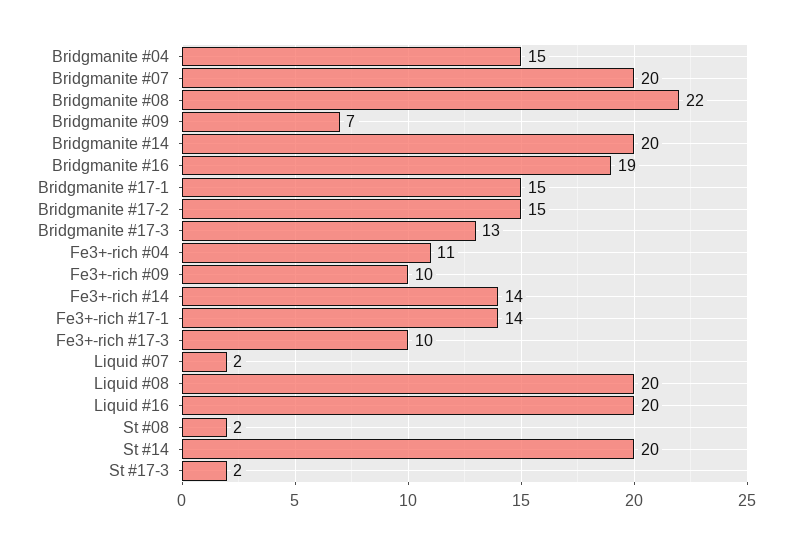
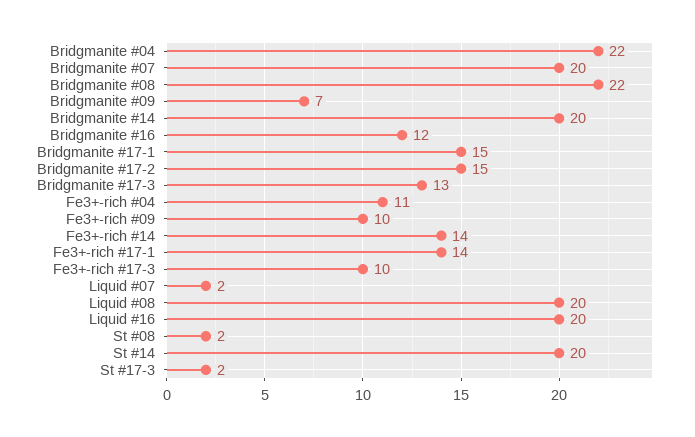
  {
-   "Bridgmanite #04": 15,
+   "Bridgmanite #04": 22,
    "Bridgmanite #07": 20,
    "Bridgmanite #08": 22,
    "Bridgmanite #09": 7,
    "Bridgmanite #14": 20,
-   "Bridgmanite #16": 19,
+   "Bridgmanite #16": 12,
    "Bridgmanite #17-1": 15,
    "Bridgmanite #17-2": 15,
    "Bridgmanite #17-3": 13,
    "Fe3+-rich #04": 11,
    "Fe3+-rich #09": 10,
    "Fe3+-rich #14": 14,
    "Fe3+-rich #17-1": 14,
    "Fe3+-rich #17-3": 10,
    "Liquid #07": 2,
    "Liquid #08": 20,
    "Liquid #16": 20,
    "St #08": 2,
    "St #14": 20,
    "St #17-3": 2
  }

